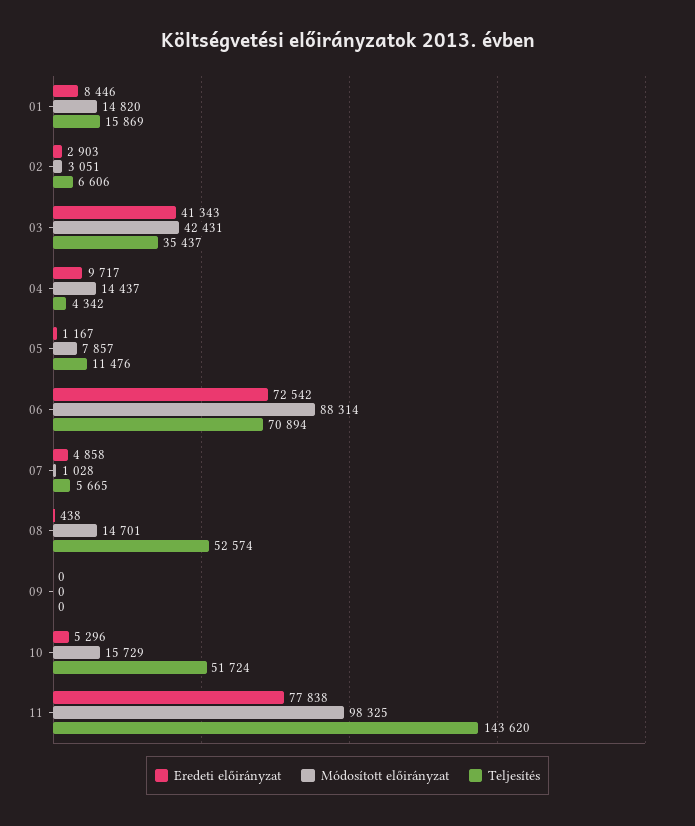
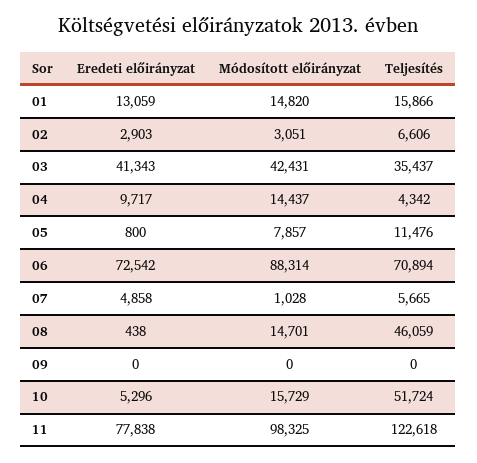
  {
    "Eredeti előirányzat": {
-     "01": 8446,
+     "01": 13059,
      "02": 2903,
      "03": 41343,
      "04": 9717,
-     "05": 1167,
+     "05": 800,
      "06": 72542,
      "07": 4858,
      "08": 438,
      "09": 0,
      "10": 5296,
      "11": 77838
    },
    "Módosított előirányzat": {
      "01": 14820,
      "02": 3051,
      "03": 42431,
      "04": 14437,
      "05": 7857,
      "06": 88314,
      "07": 1028,
      "08": 14701,
      "09": 0,
      "10": 15729,
      "11": 98325
    },
    "Teljesítés": {
-     "01": 15869,
+     "01": 15866,
      "02": 6606,
      "03": 35437,
      "04": 4342,
      "05": 11476,
      "06": 70894,
      "07": 5665,
-     "08": 52574,
+     "08": 46059,
      "09": 0,
      "10": 51724,
-     "11": 143620
+     "11": 122618
    }
  }

